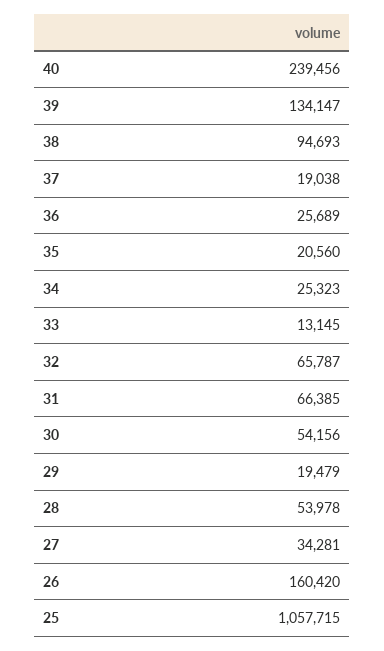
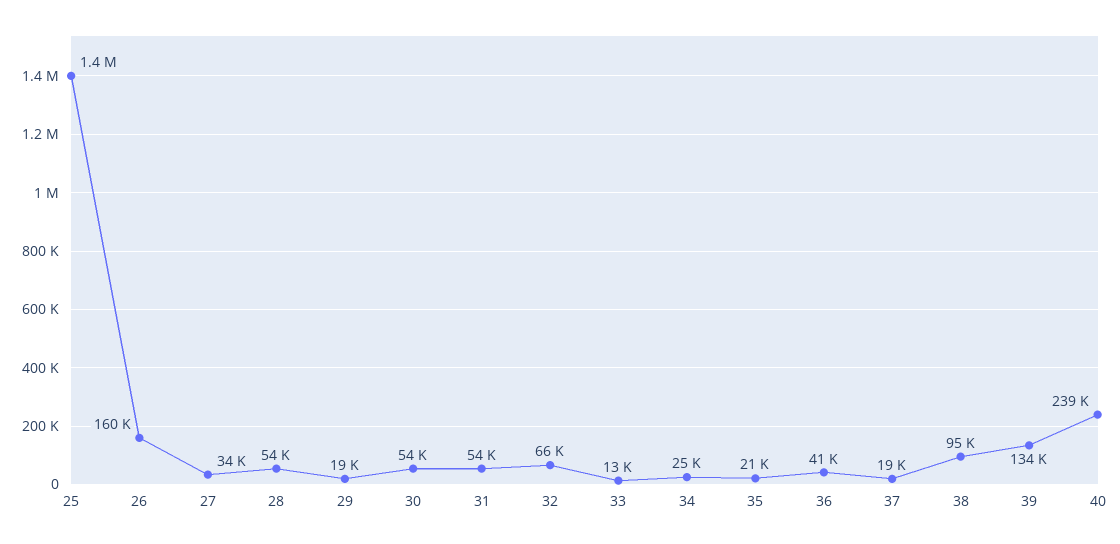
  {
    "40": 239456,
    "39": 134147,
    "38": 94693,
    "37": 19038,
-   "36": 25689,
+   "36": 41000,
    "35": 20560,
    "34": 25323,
    "33": 13145,
    "32": 65787,
-   "31": 66385,
+   "31": 54000,
    "30": 54156,
    "29": 19479,
    "28": 53978,
    "27": 34281,
    "26": 160420,
-   "25": 1057715
+   "25": 1400000
  }

